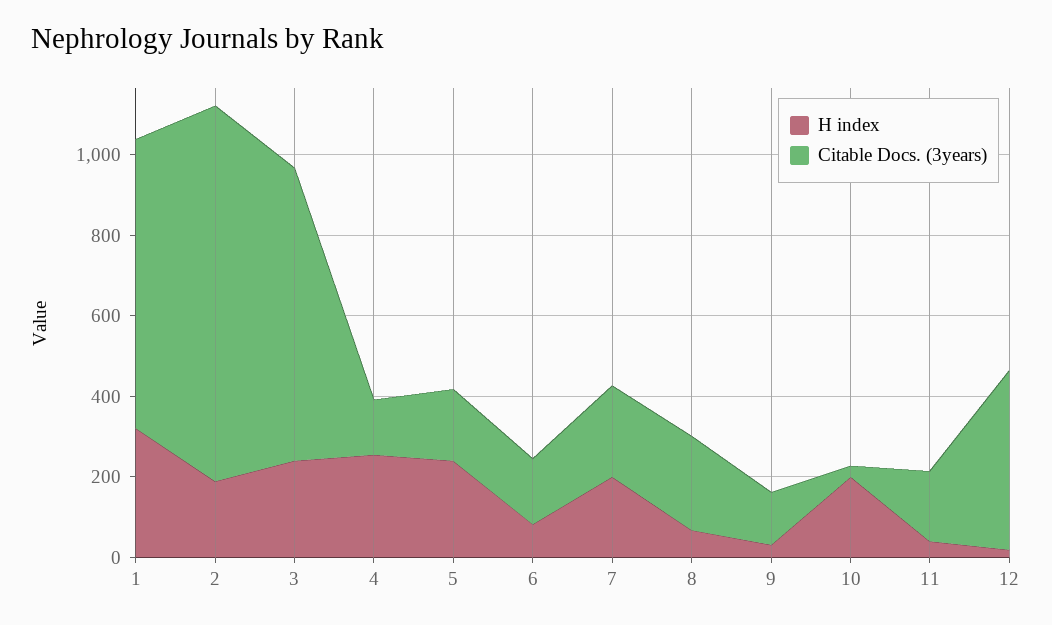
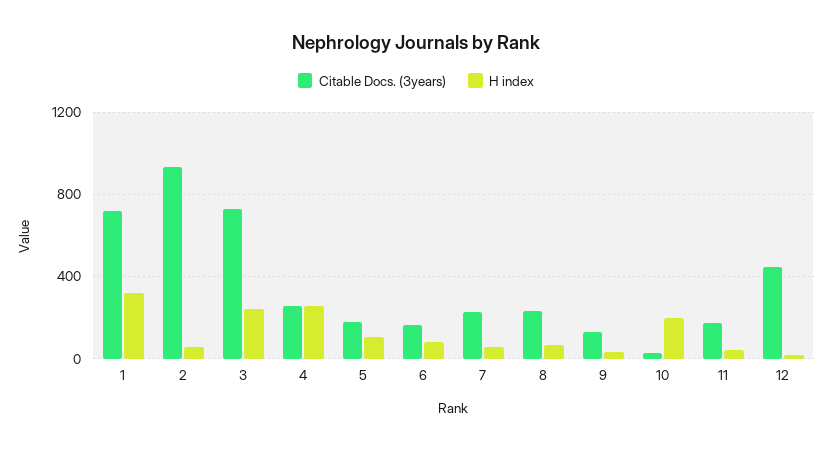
  {
    "H index": {
      "1": 300,
-     "2": 200,
+     "2": 50,
      "3": 250,
      "4": 250,
-     "5": 250,
+     "5": 100,
      "6": 100,
-     "7": 200,
+     "7": 50,
      "8": 50,
      "9": 50,
      "10": 200,
      "11": 50,
      "12": 0
    },
    "Citable Docs. (3years)": {
      "1": 700,
      "2": 950,
      "3": 750,
-     "4": 150,
+     "4": 250,
      "5": 200,
      "6": 150,
      "7": 250,
      "8": 250,
      "9": 150,
      "10": 50,
      "11": 150,
      "12": 450
    }
  }

